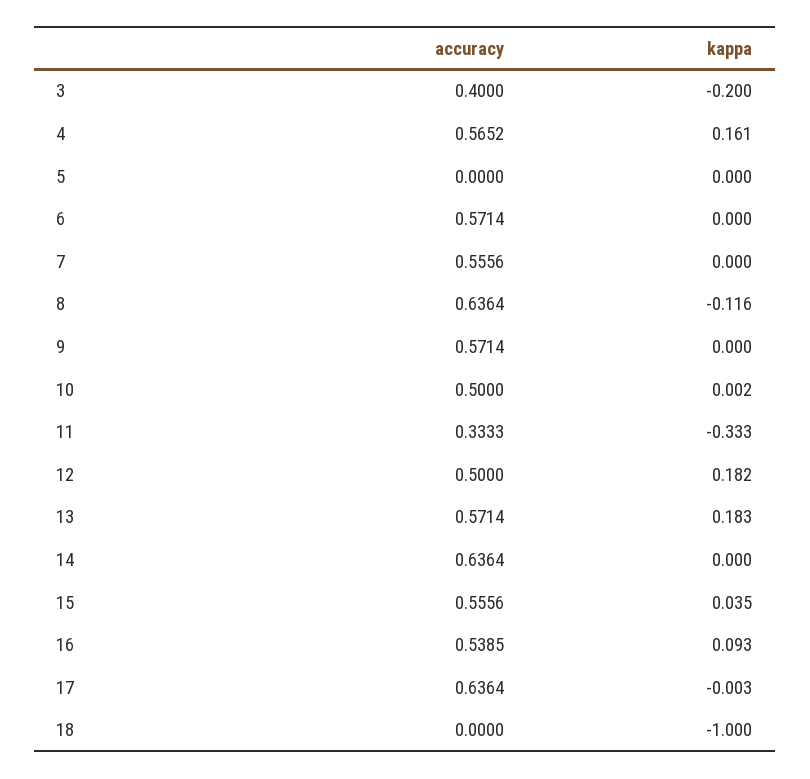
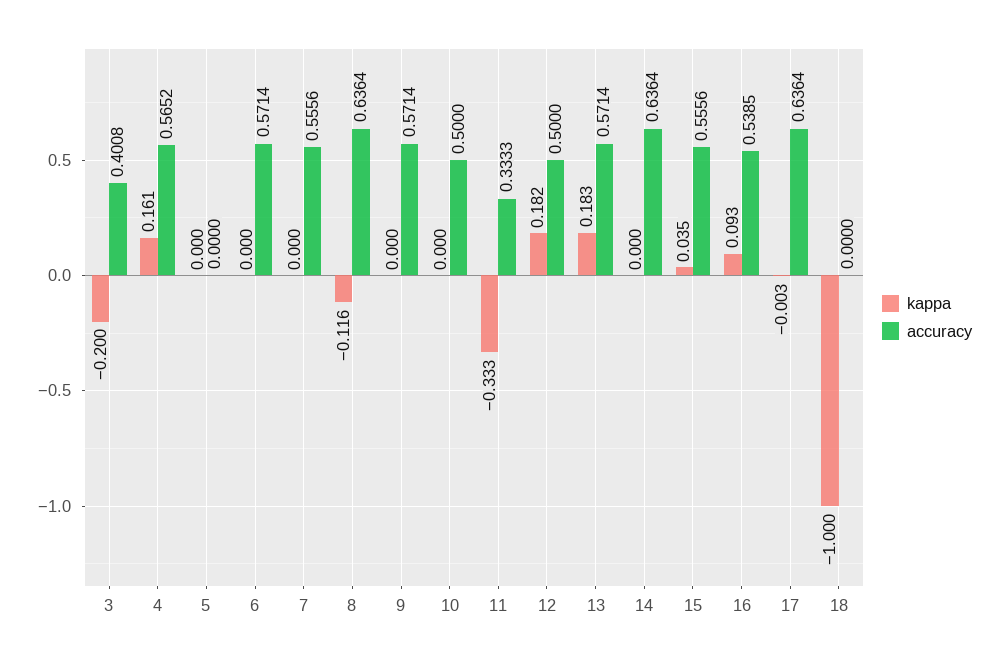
  {
    "accuracy": {
-     "3": 0.4,
+     "3": 0.4008,
      "4": 0.5652,
      "5": 0,
      "6": 0.5714,
      "7": 0.5556,
      "8": 0.6364,
      "9": 0.5714,
      "10": 0.5,
      "11": 0.3333,
      "12": 0.5,
      "13": 0.5714,
      "14": 0.6364,
      "15": 0.5556,
      "16": 0.5385,
      "17": 0.6364,
      "18": 0
    },
    "kappa": {
      "3": -0.2,
      "4": 0.161,
      "5": 0,
      "6": 0,
      "7": 0,
      "8": -0.116,
      "9": 0,
-     "10": 0.002,
+     "10": 0,
      "11": -0.333,
      "12": 0.182,
      "13": 0.183,
      "14": 0,
      "15": 0.035,
      "16": 0.093,
      "17": -0.003,
      "18": -1
    }
  }

